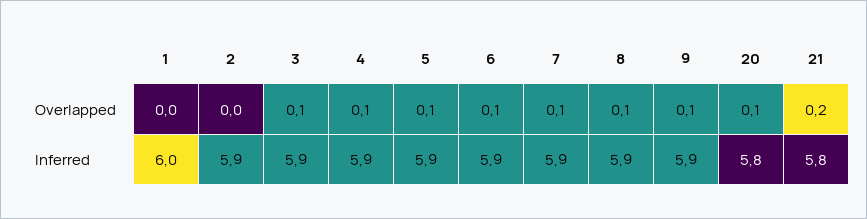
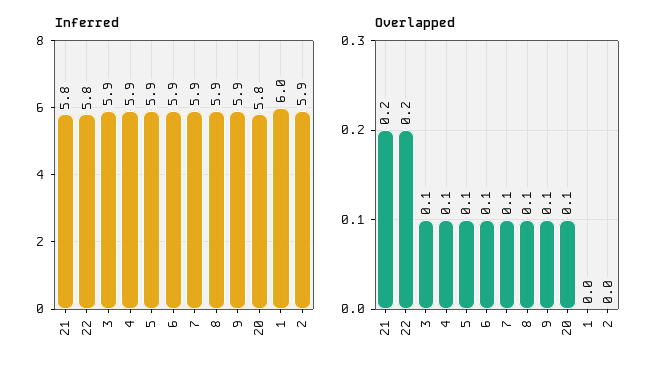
  {
    "Overlapped": {
      "1": 0,
      "2": 0,
      "3": 0.1,
      "4": 0.1,
      "5": 0.1,
      "6": 0.1,
      "7": 0.1,
      "8": 0.1,
      "9": 0.1,
      "20": 0.1,
-     "21": 0.2
+     "21": 0.2,
+     "22": 0.2
    },
    "Inferred": {
      "1": 6,
      "2": 5.9,
      "3": 5.9,
      "4": 5.9,
      "5": 5.9,
      "6": 5.9,
      "7": 5.9,
      "8": 5.9,
      "9": 5.9,
      "20": 5.8,
-     "21": 5.8
+     "21": 5.8,
+     "22": 5.8
    }
  }

